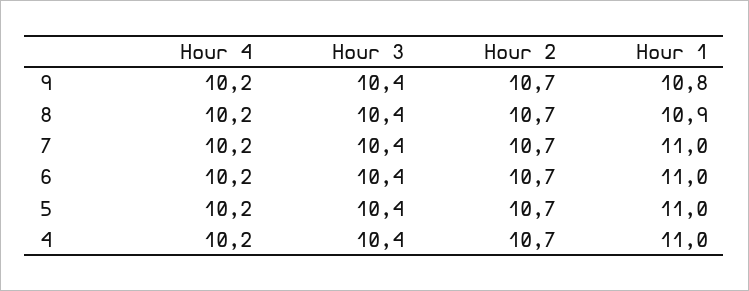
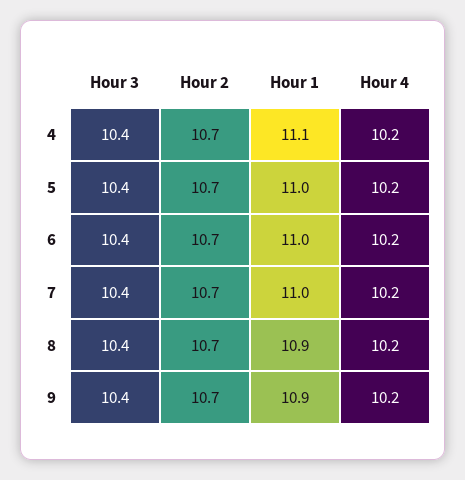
  {
    "Hour 4": {
      "9": 10.2,
      "8": 10.2,
      "7": 10.2,
      "6": 10.2,
      "5": 10.2,
      "4": 10.2
    },
    "Hour 3": {
      "9": 10.4,
      "8": 10.4,
      "7": 10.4,
      "6": 10.4,
      "5": 10.4,
      "4": 10.4
    },
    "Hour 2": {
      "9": 10.7,
      "8": 10.7,
      "7": 10.7,
      "6": 10.7,
      "5": 10.7,
      "4": 10.7
    },
    "Hour 1": {
-     "9": 10.8,
+     "9": 10.9,
      "8": 10.9,
      "7": 11,
      "6": 11,
      "5": 11,
-     "4": 11
+     "4": 11.1
    }
  }

